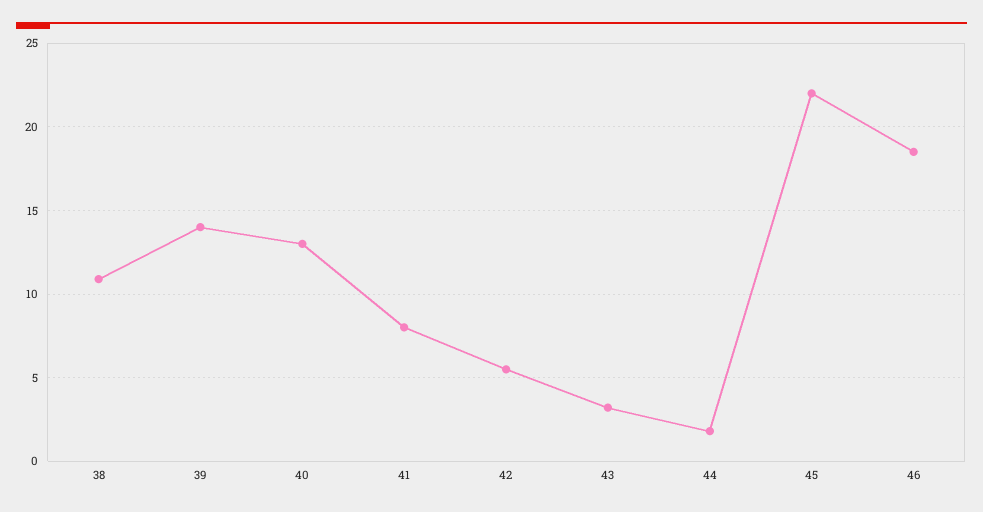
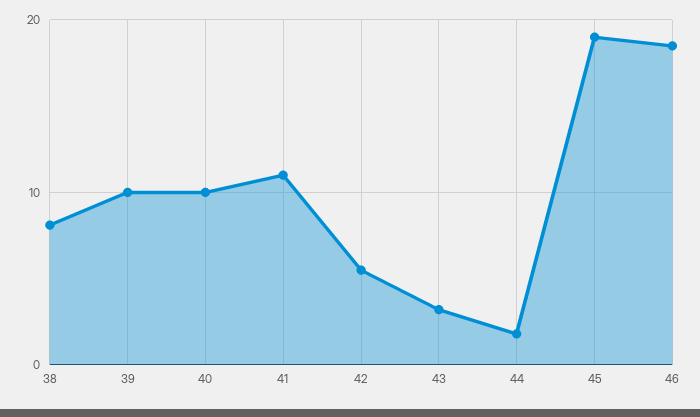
  {
-   "38": 11,
+   "38": 8,
-   "39": 14,
+   "39": 10,
-   "40": 13,
+   "40": 10,
-   "41": 8,
+   "41": 11,
    "42": 5.5,
    "43": 3,
    "44": 2,
-   "45": 22,
+   "45": 19,
    "46": 18.5
  }

